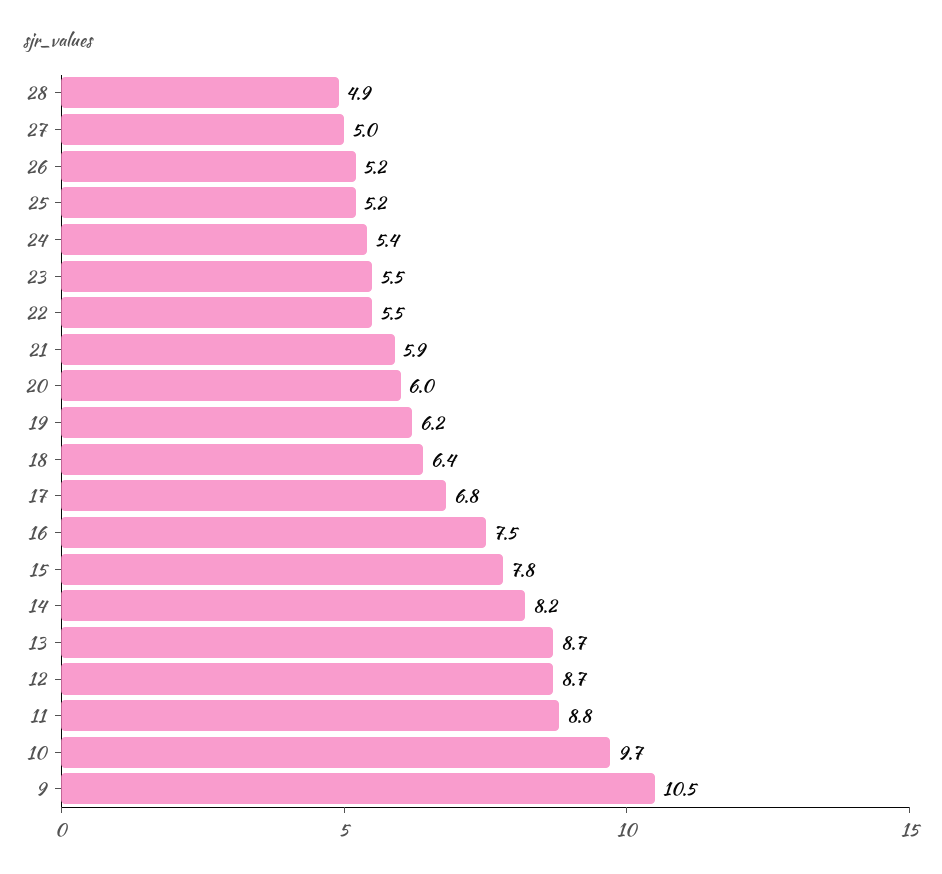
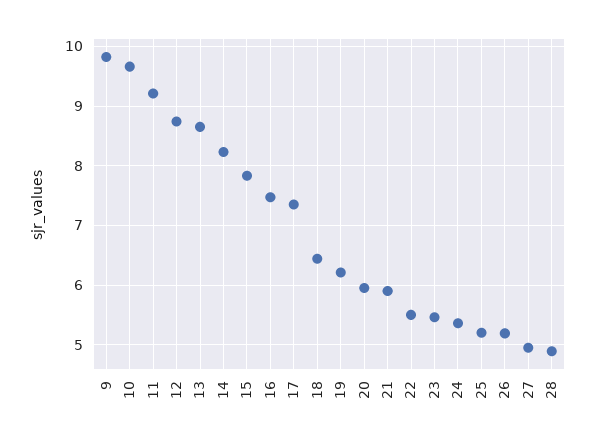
  {
    "28": 4.9,
    "27": 5,
    "26": 5.2,
    "25": 5.2,
    "24": 5.4,
    "23": 5.5,
    "22": 5.5,
    "21": 5.9,
    "20": 6,
    "19": 6.2,
    "18": 6.4,
-   "17": 6.8,
+   "17": 7.4,
    "16": 7.5,
    "15": 7.8,
    "14": 8.2,
    "13": 8.7,
    "12": 8.7,
-   "11": 8.8,
+   "11": 9.2,
    "10": 9.7,
-   "9": 10.5
+   "9": 9.8
  }

